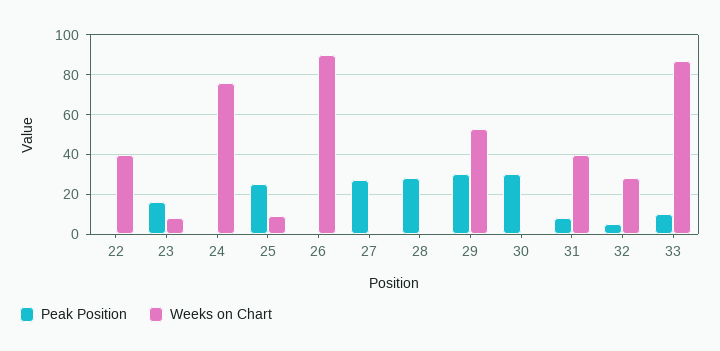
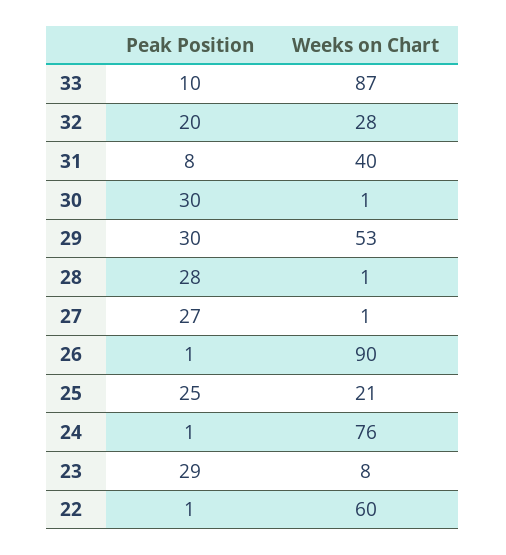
  {
    "Peak Position": {
      "22": 1,
-     "23": 15,
+     "23": 29,
      "24": 1,
      "25": 25,
      "26": 1,
      "27": 27,
      "28": 28,
      "29": 30,
      "30": 30,
      "31": 8,
-     "32": 5,
+     "32": 20,
      "33": 10
    },
    "Weeks on Chart": {
-     "22": 40,
+     "22": 60,
      "23": 8,
      "24": 76,
-     "25": 10,
+     "25": 21,
      "26": 90,
      "27": 1,
      "28": 1,
      "29": 53,
      "30": 1,
      "31": 40,
      "32": 28,
      "33": 87
    }
  }

